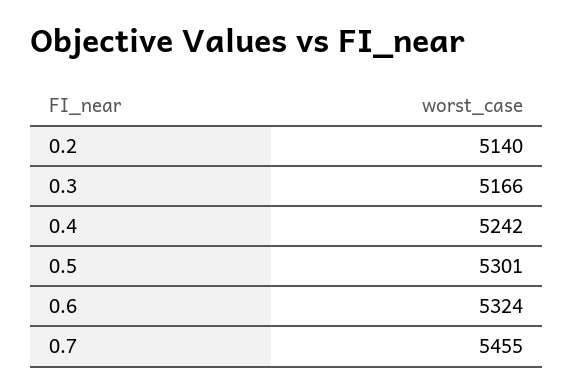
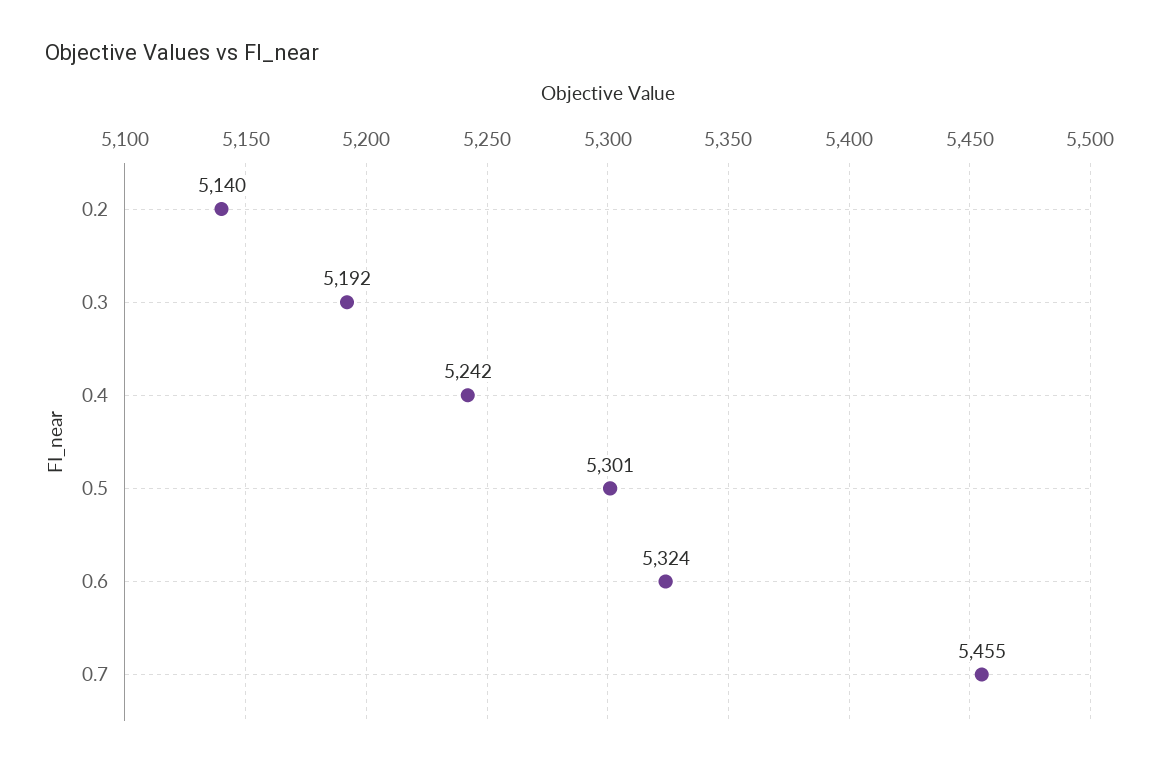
  {
    "0.2": 5140,
-   "0.3": 5166,
+   "0.3": 5192,
    "0.4": 5242,
    "0.5": 5301,
    "0.6": 5324,
    "0.7": 5455
  }

